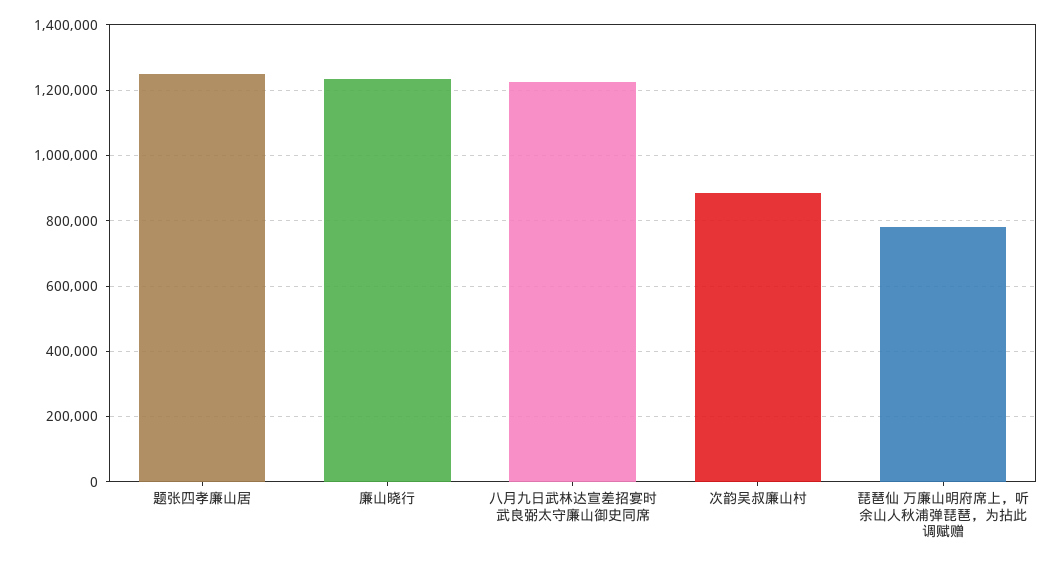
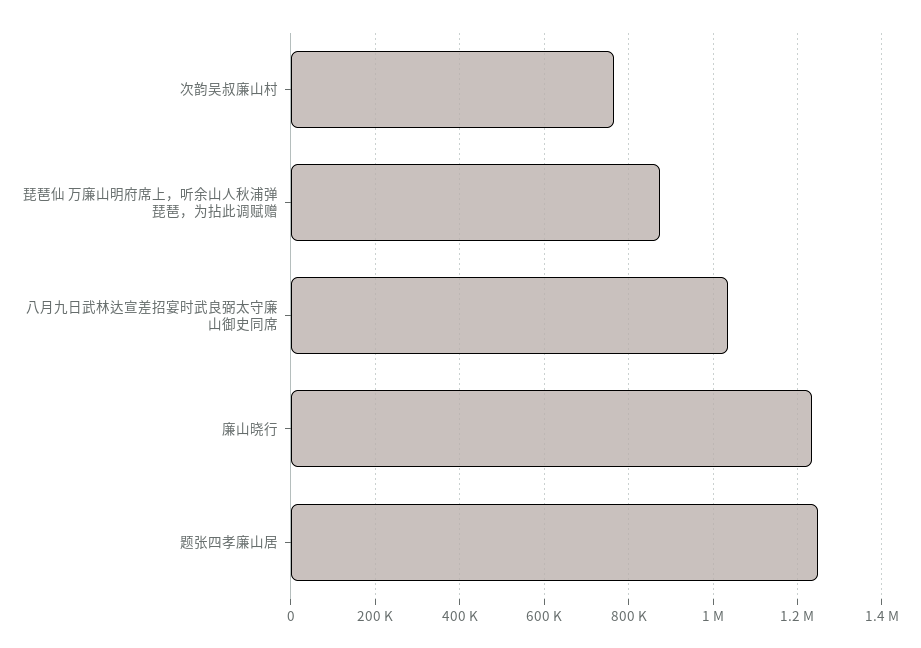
  {
    "题张四孝廉山居": 1240000,
    "廉山晓行": 1240000,
-   "八月九日武林达宣差招宴时武良弼太守廉山御史同席": 1220000,
+   "八月九日武林达宣差招宴时武良弼太守廉山御史同席": 1040000,
-   "次韵吴叔廉山村": 880000,
+   "次韵吴叔廉山村": 760000,
-   "琵琶仙 万廉山明府席上，听余山人秋浦弹琵琶，为拈此调赋赠": 780000
+   "琵琶仙 万廉山明府席上，听余山人秋浦弹琵琶，为拈此调赋赠": 880000
  }

